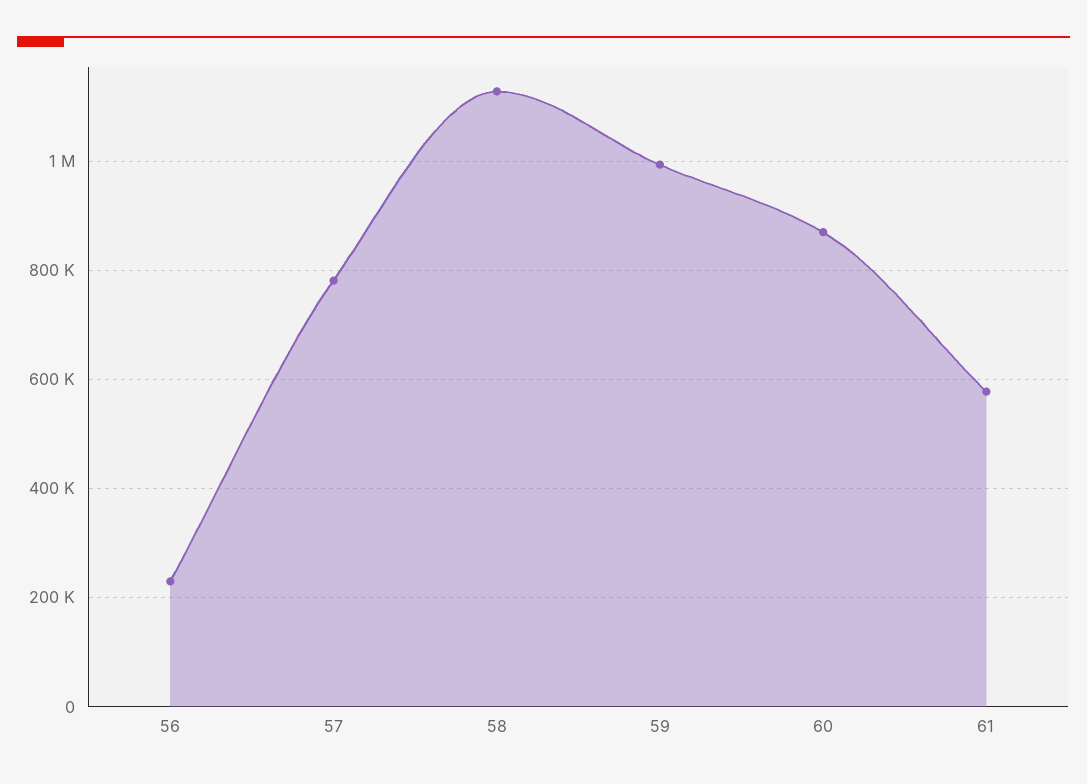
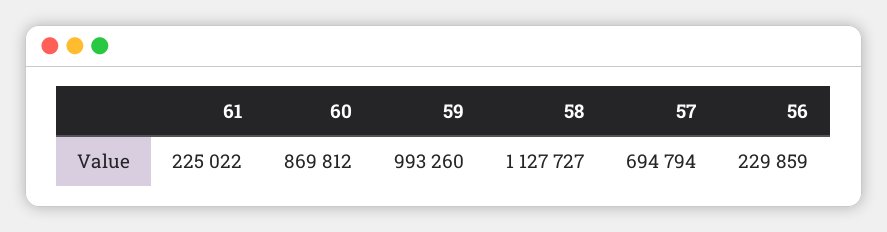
  {
    "56": 229859,
-   "57": 780000,
+   "57": 694794,
    "58": 1127727,
    "59": 993260,
    "60": 869812,
-   "61": 580000
+   "61": 225022
  }

